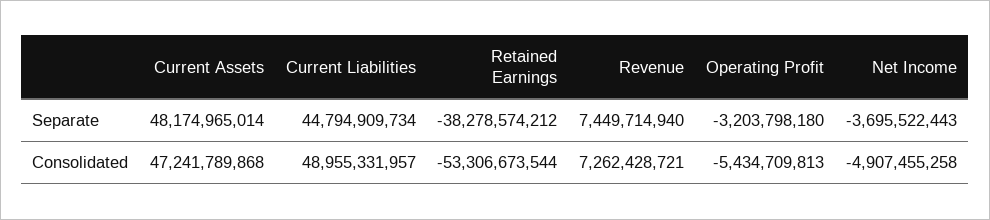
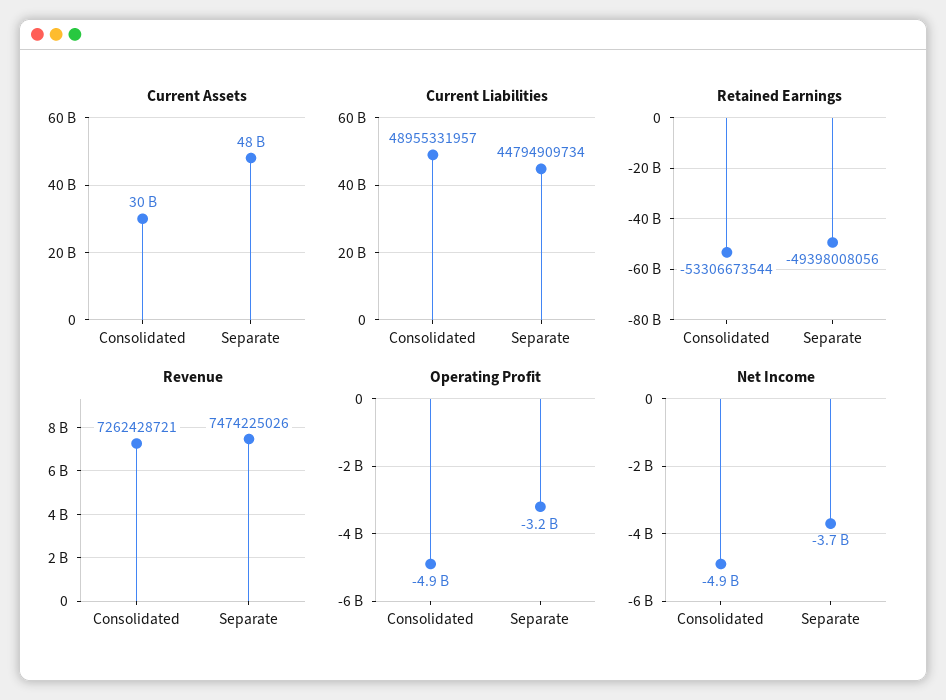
  {
    "Current Assets": {
      "Separate": 48174965014,
-     "Consolidated": 47241789868
+     "Consolidated": 30000000000
    },
    "Current Liabilities": {
      "Separate": 44794909734,
      "Consolidated": 48955331957
    },
    "Retained Earnings": {
-     "Separate": -38278574212,
+     "Separate": -49398008056,
      "Consolidated": -53306673544
    },
    "Revenue": {
-     "Separate": 7449714940,
+     "Separate": 7474225026,
      "Consolidated": 7262428721
    },
    "Operating Profit": {
      "Separate": -3203798180,
-     "Consolidated": -5434709813
+     "Consolidated": -4900000000
    },
    "Net Income": {
      "Separate": -3695522443,
      "Consolidated": -4907455258
    }
  }

